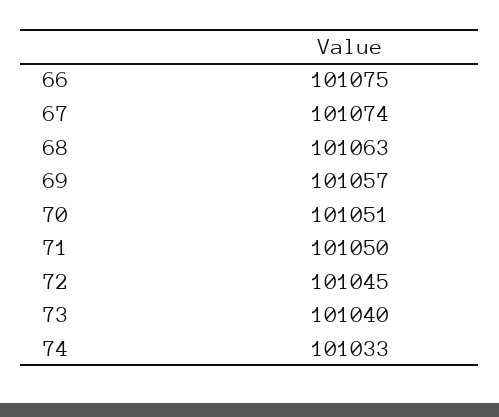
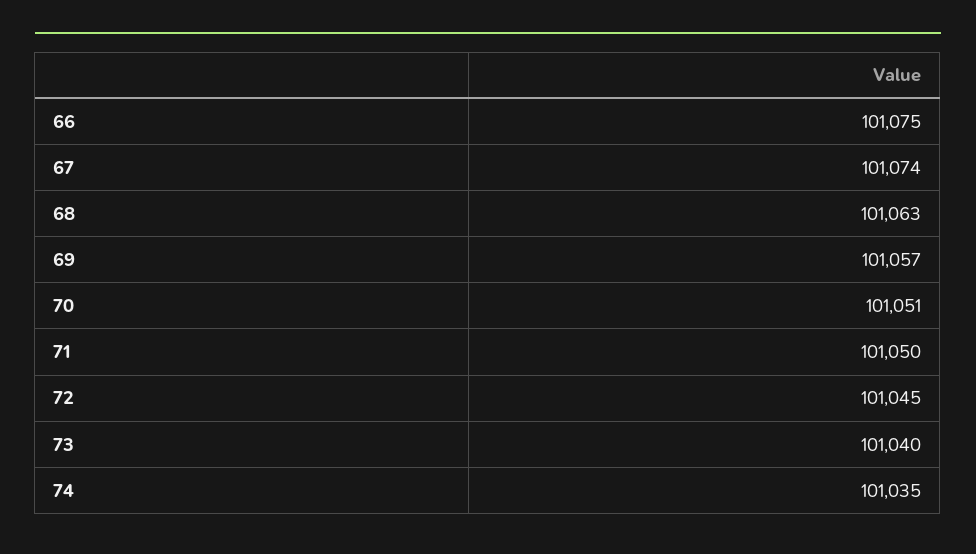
  {
    "66": 101075,
    "67": 101074,
    "68": 101063,
    "69": 101057,
    "70": 101051,
    "71": 101050,
    "72": 101045,
    "73": 101040,
-   "74": 101033
+   "74": 101035
  }

